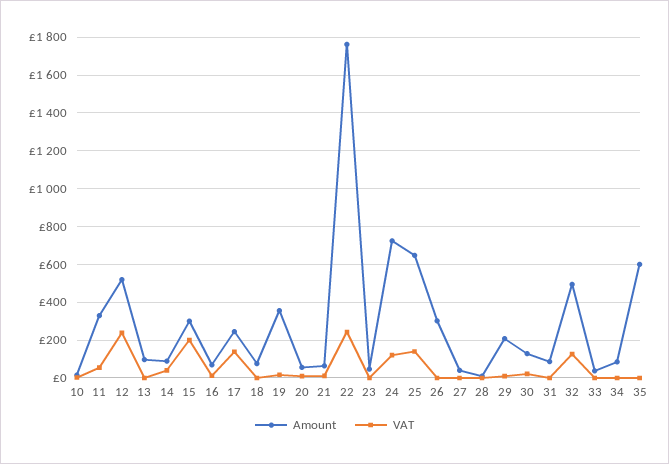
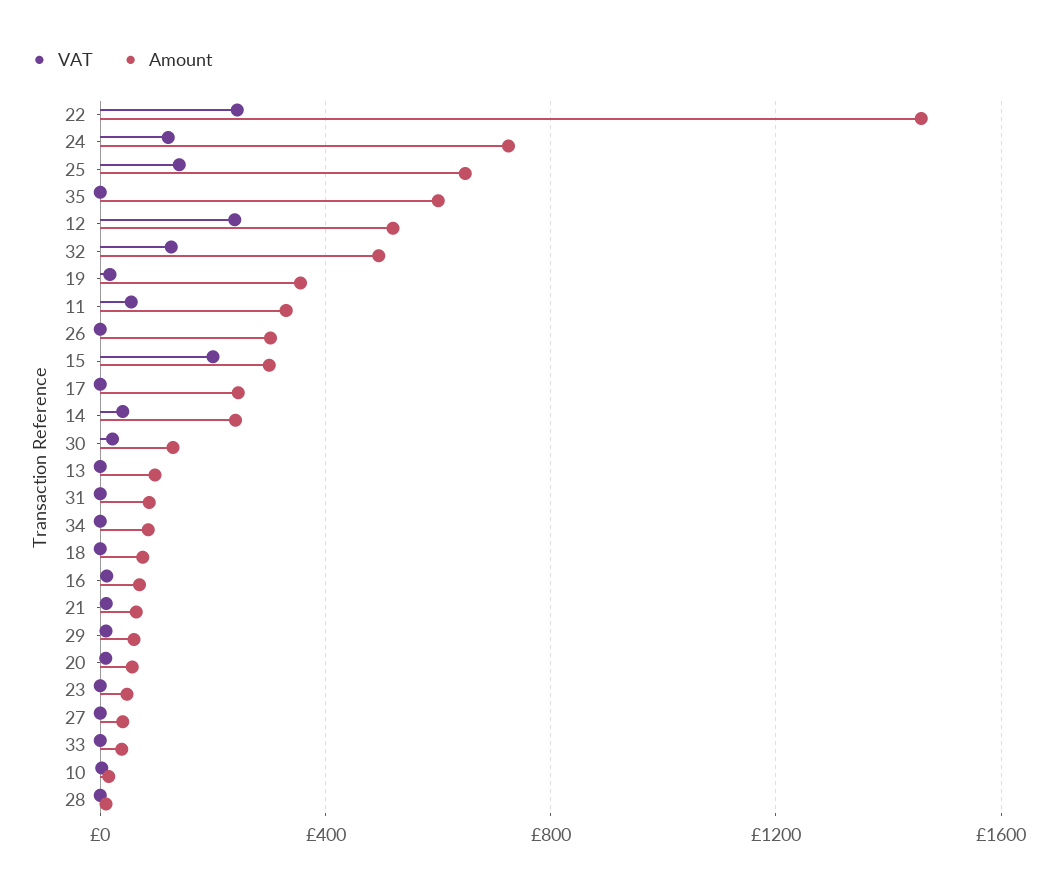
  {
    "Amount": {
      "10": 0,
      "11": 350,
      "12": 500,
      "13": 100,
-     "14": 100,
+     "14": 250,
      "15": 300,
      "16": 50,
      "17": 250,
      "18": 100,
      "19": 350,
      "20": 50,
      "21": 50,
-     "22": 1750,
+     "22": 1450,
      "23": 50,
      "24": 750,
      "25": 650,
      "26": 300,
      "27": 50,
      "28": 0,
-     "29": 200,
+     "29": 50,
      "30": 150,
      "31": 100,
      "32": 500,
      "33": 50,
      "34": 100,
      "35": 600
    },
    "VAT": {
      "10": 0,
      "11": 50,
      "12": 250,
      "13": 0,
      "14": 50,
      "15": 200,
      "16": 0,
-     "17": 150,
+     "17": 0,
      "18": 0,
      "19": 0,
      "20": 0,
      "21": 0,
      "22": 250,
      "23": 0,
      "24": 100,
      "25": 150,
      "26": 0,
      "27": 0,
      "28": 0,
      "29": 0,
      "30": 0,
      "31": 0,
      "32": 150,
      "33": 0,
      "34": 0,
      "35": 0
    }
  }

